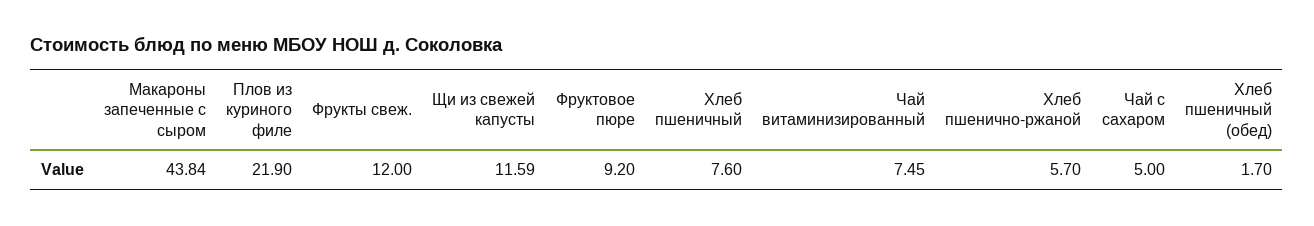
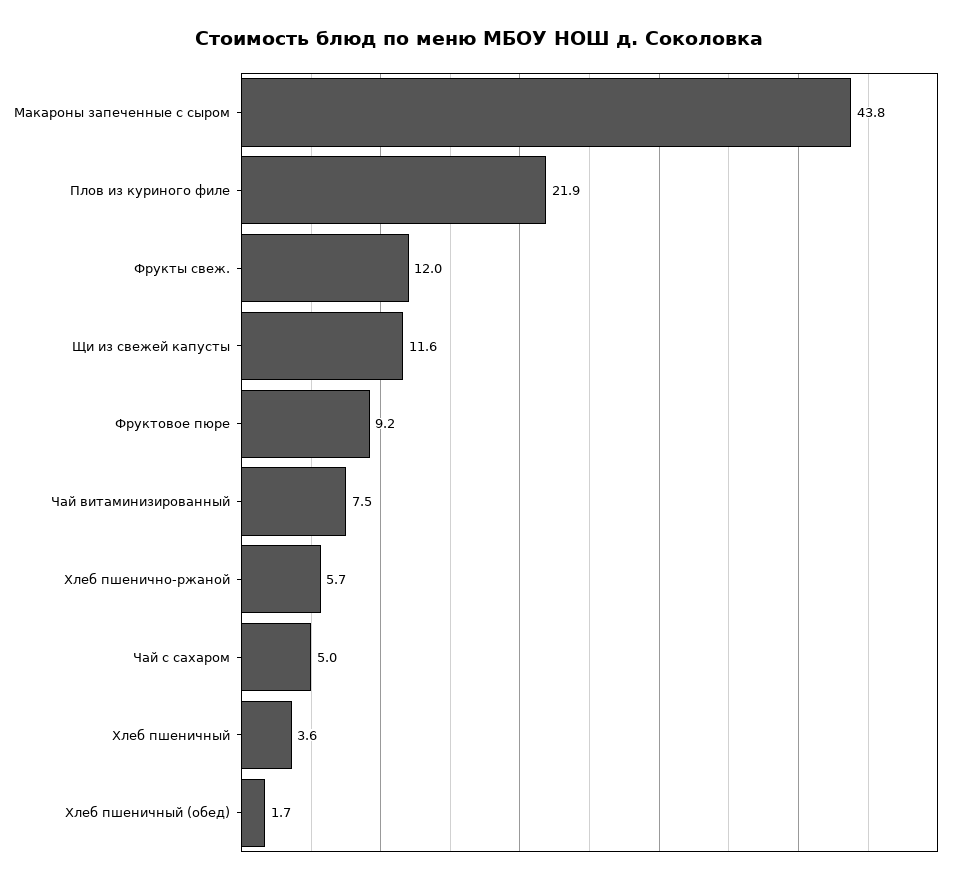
  {
    "Макароны запеченные с сыром": 43.84,
    "Плов из куриного филе": 21.9,
    "Фрукты свеж.": 12,
    "Щи из свежей капусты": 11.59,
    "Фруктовое пюре": 9.2,
-   "Хлеб пшеничный": 7.6,
+   "Хлеб пшеничный": 3.6,
    "Чай витаминизированный": 7.45,
    "Хлеб пшенично-ржаной": 5.7,
    "Чай с сахаром": 5,
    "Хлеб пшеничный (обед)": 1.7
  }

